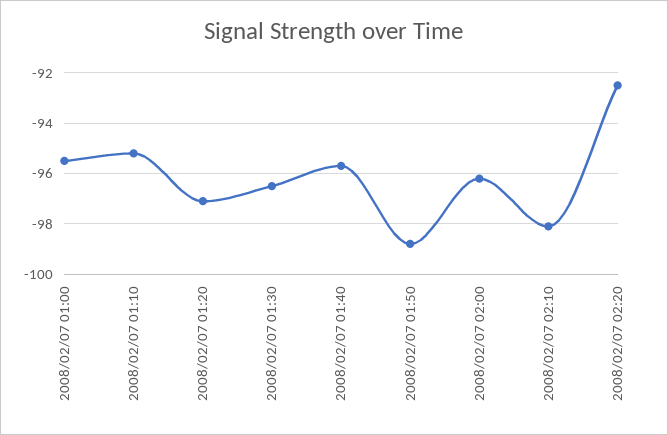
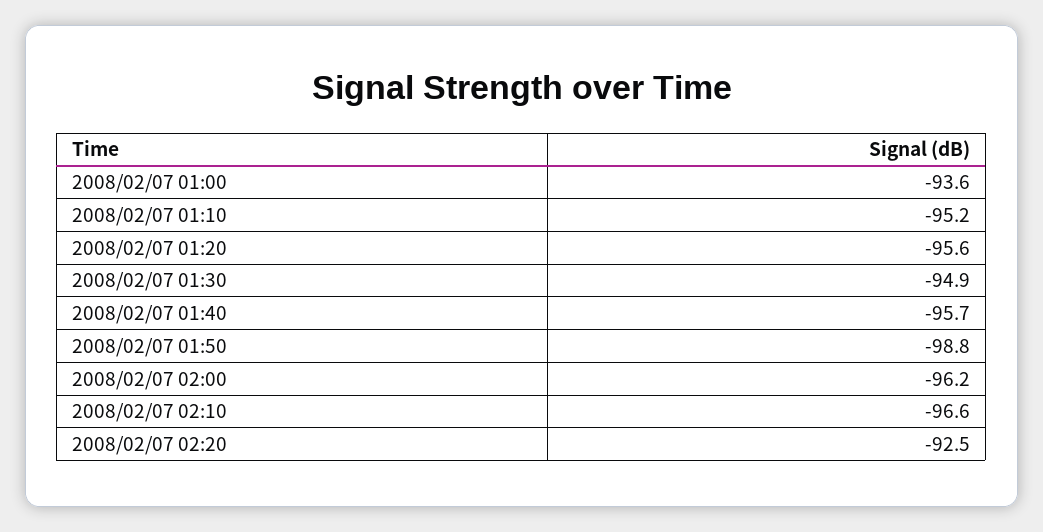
  {
-   "2008/02/07 01:00": -95.5,
+   "2008/02/07 01:00": -93.6,
    "2008/02/07 01:10": -95.2,
-   "2008/02/07 01:20": -97,
+   "2008/02/07 01:20": -95.6,
-   "2008/02/07 01:30": -96.5,
+   "2008/02/07 01:30": -94.9,
    "2008/02/07 01:40": -95.7,
    "2008/02/07 01:50": -98.8,
    "2008/02/07 02:00": -96.2,
-   "2008/02/07 02:10": -98,
+   "2008/02/07 02:10": -96.6,
    "2008/02/07 02:20": -92.5
  }

